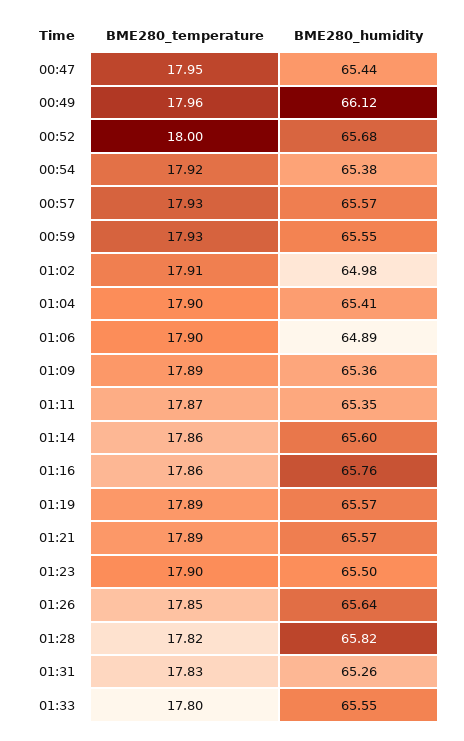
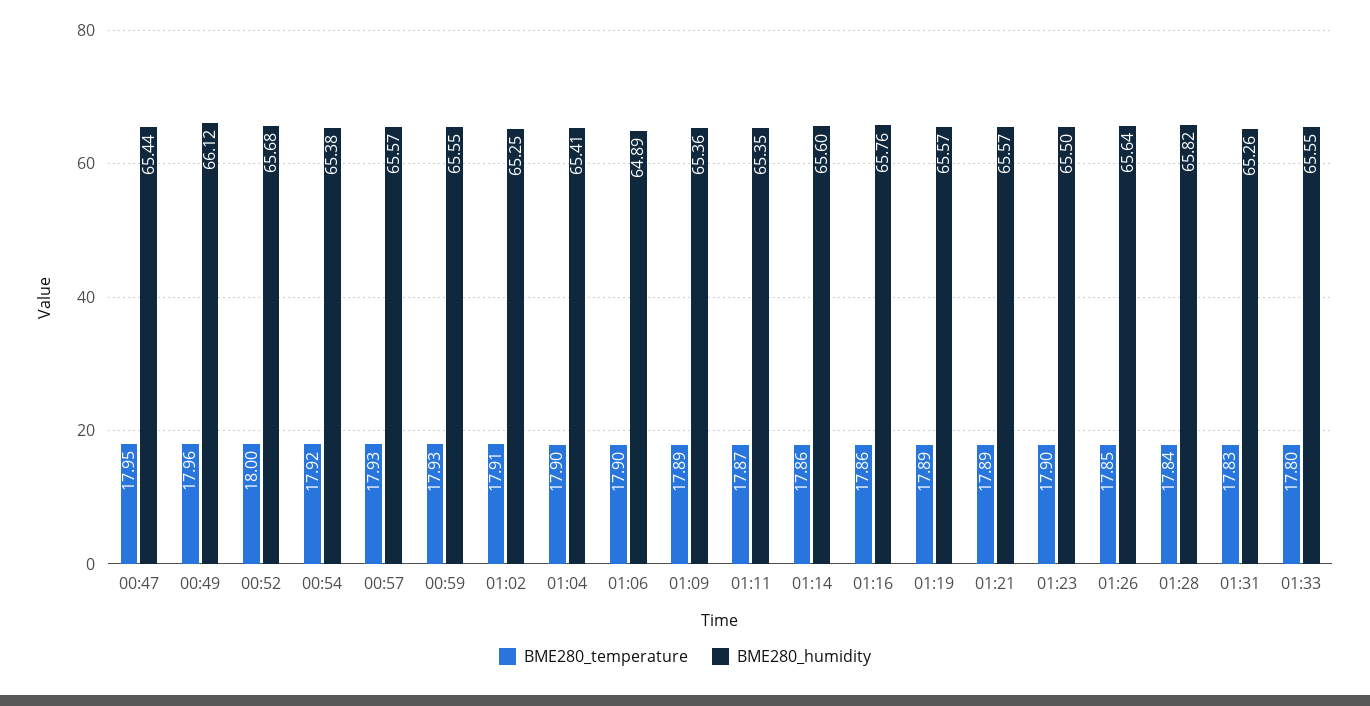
  {
    "BME280_temperature": {
      "00:47": 17.95,
      "00:49": 17.96,
      "00:52": 18,
      "00:54": 17.92,
      "00:57": 17.93,
      "00:59": 17.93,
      "01:02": 17.91,
      "01:04": 17.9,
      "01:06": 17.9,
      "01:09": 17.89,
      "01:11": 17.87,
      "01:14": 17.86,
      "01:16": 17.86,
      "01:19": 17.89,
      "01:21": 17.89,
      "01:23": 17.9,
      "01:26": 17.85,
-     "01:28": 17.82,
+     "01:28": 17.84,
      "01:31": 17.83,
      "01:33": 17.8
    },
    "BME280_humidity": {
      "00:47": 65.44,
      "00:49": 66.12,
      "00:52": 65.68,
      "00:54": 65.38,
      "00:57": 65.57,
      "00:59": 65.55,
-     "01:02": 64.98,
+     "01:02": 65.25,
      "01:04": 65.41,
      "01:06": 64.89,
      "01:09": 65.36,
      "01:11": 65.35,
      "01:14": 65.6,
      "01:16": 65.76,
      "01:19": 65.57,
      "01:21": 65.57,
      "01:23": 65.5,
      "01:26": 65.64,
      "01:28": 65.82,
      "01:31": 65.26,
      "01:33": 65.55
    }
  }

